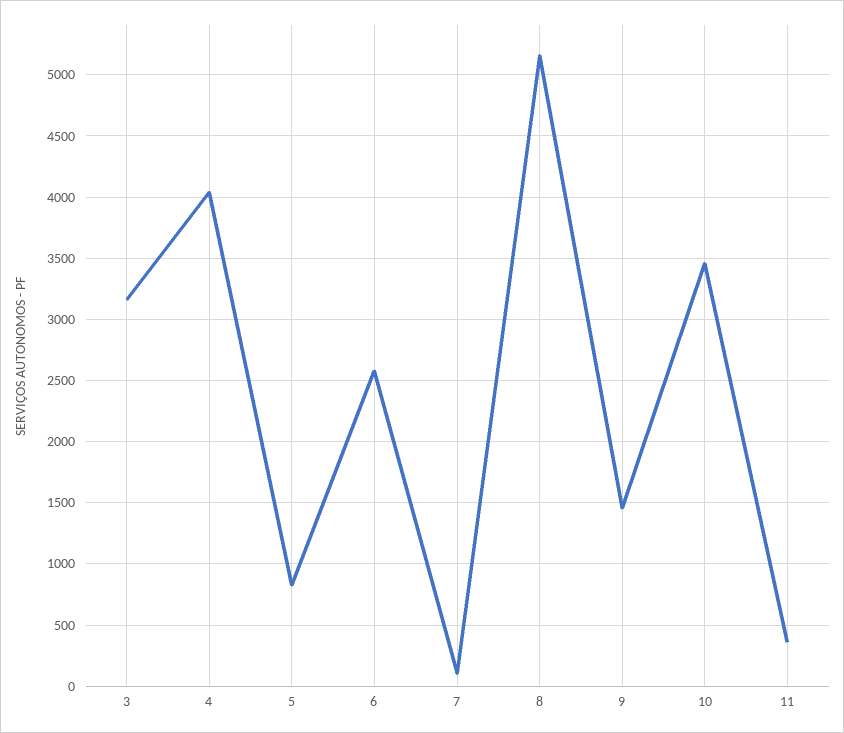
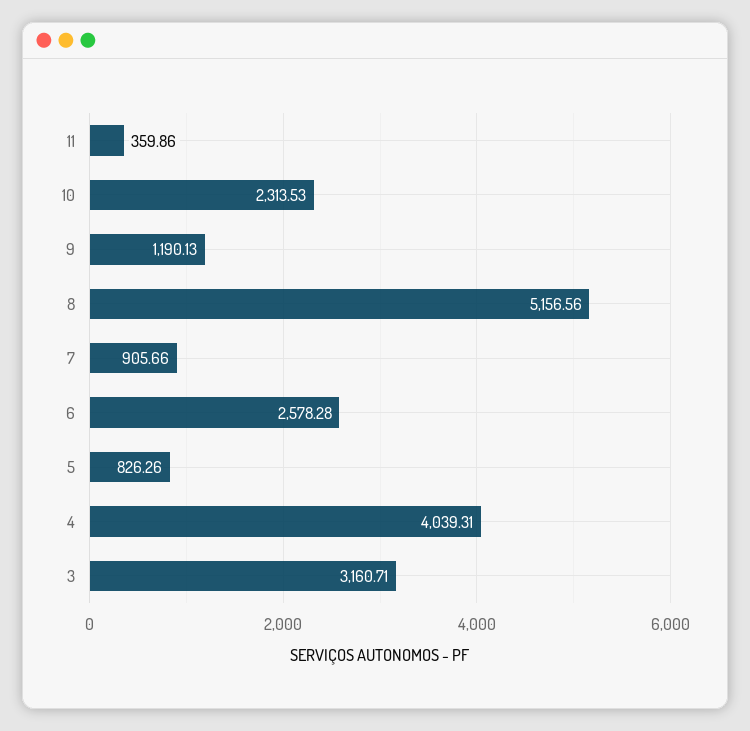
  {
    "3": 3160.71,
    "4": 4039.31,
    "5": 826.26,
    "6": 2578.28,
-   "7": 100,
+   "7": 905.66,
    "8": 5156.56,
-   "9": 1450,
+   "9": 1190.13,
-   "10": 3450,
+   "10": 2313.53,
    "11": 359.86
  }

